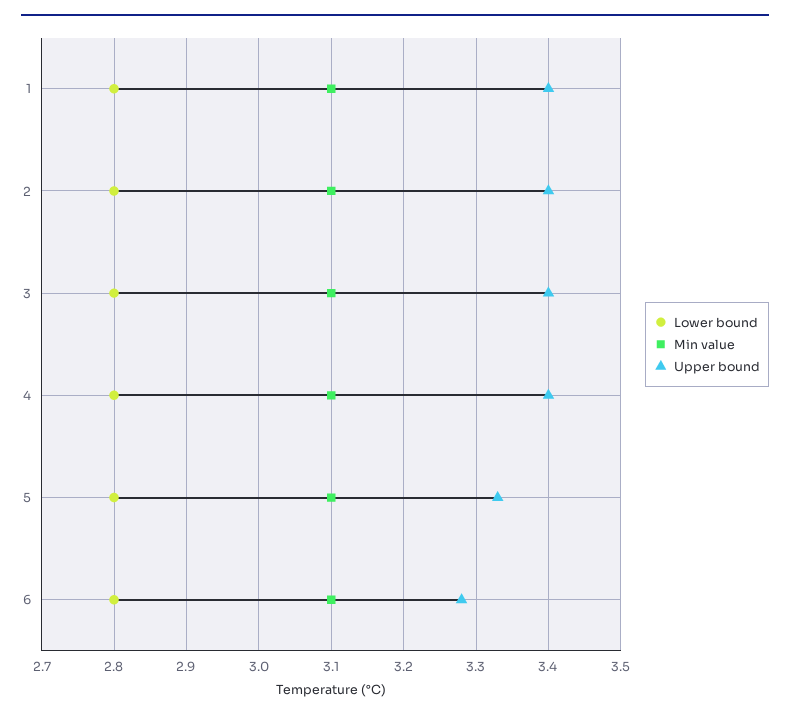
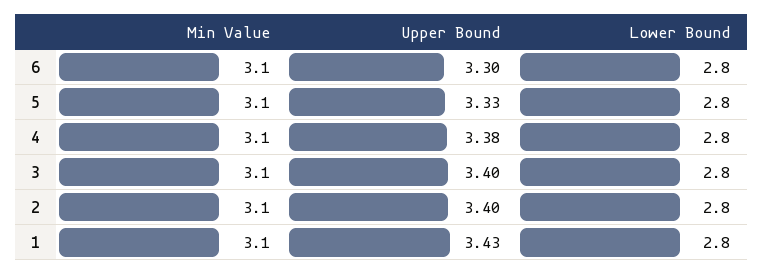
  {
    "Lower bound": {
      "1": 2.8,
      "2": 2.8,
      "3": 2.8,
      "4": 2.8,
      "5": 2.8,
      "6": 2.8
    },
    "Min value": {
      "1": 3.1,
      "2": 3.1,
      "3": 3.1,
      "4": 3.1,
      "5": 3.1,
      "6": 3.1
    },
    "Upper bound": {
-     "1": 3.4,
+     "1": 3.43,
      "2": 3.4,
      "3": 3.4,
-     "4": 3.4,
+     "4": 3.38,
      "5": 3.33,
-     "6": 3.28
+     "6": 3.3
    }
  }

